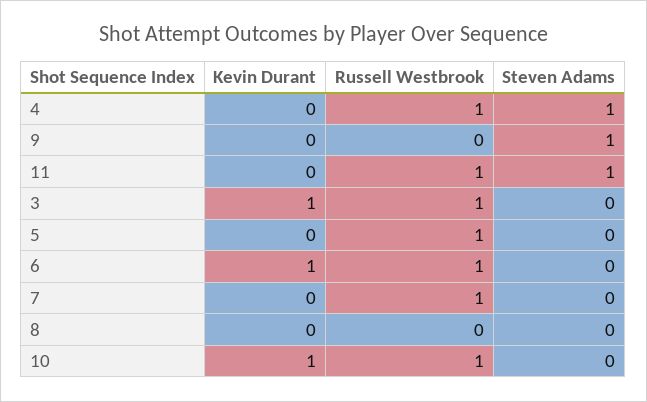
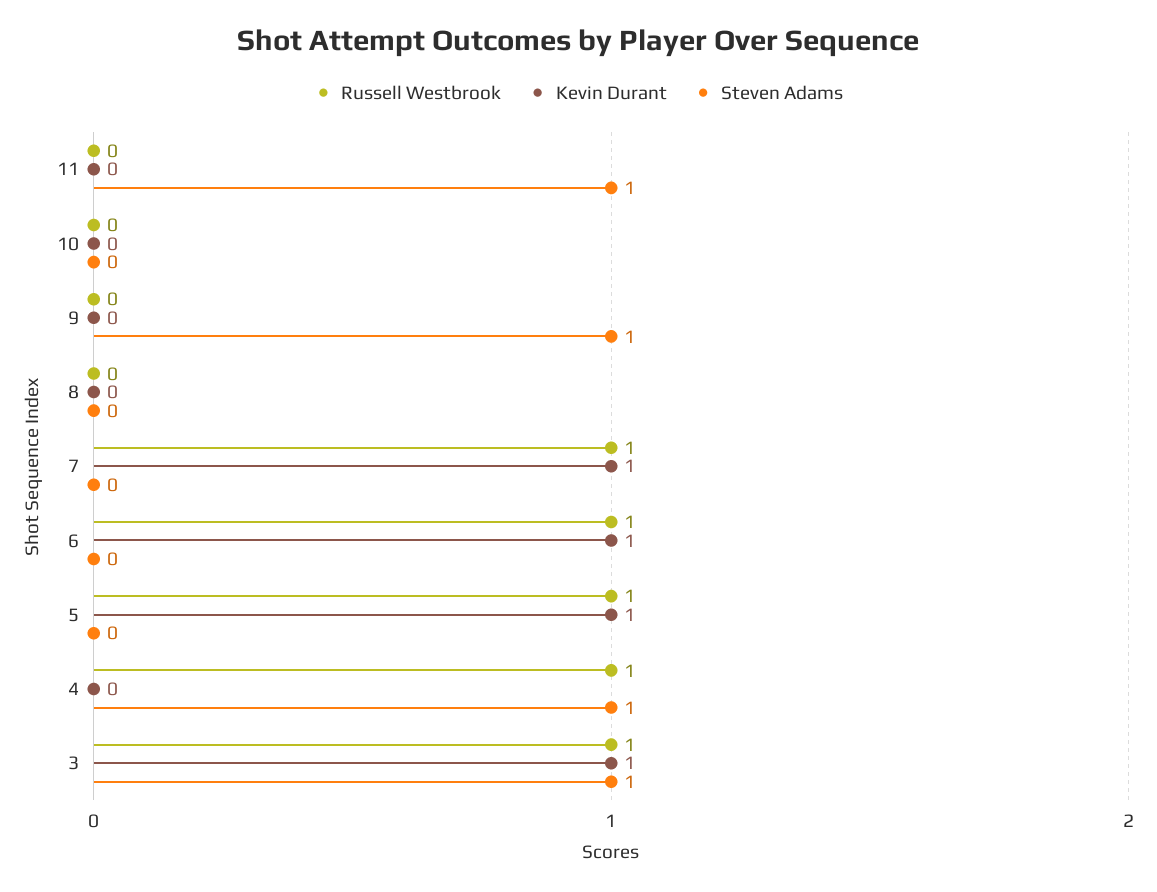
  {
    "Kevin Durant": {
      "4": 0,
      "9": 0,
      "11": 0,
      "3": 1,
-     "5": 0,
+     "5": 1,
      "6": 1,
-     "7": 0,
+     "7": 1,
      "8": 0,
-     "10": 1
+     "10": 0
    },
    "Russell Westbrook": {
      "4": 1,
      "9": 0,
-     "11": 1,
+     "11": 0,
      "3": 1,
      "5": 1,
      "6": 1,
      "7": 1,
      "8": 0,
-     "10": 1
+     "10": 0
    },
    "Steven Adams": {
      "4": 1,
      "9": 1,
      "11": 1,
-     "3": 0,
+     "3": 1,
      "5": 0,
      "6": 0,
      "7": 0,
      "8": 0,
      "10": 0
    }
  }

